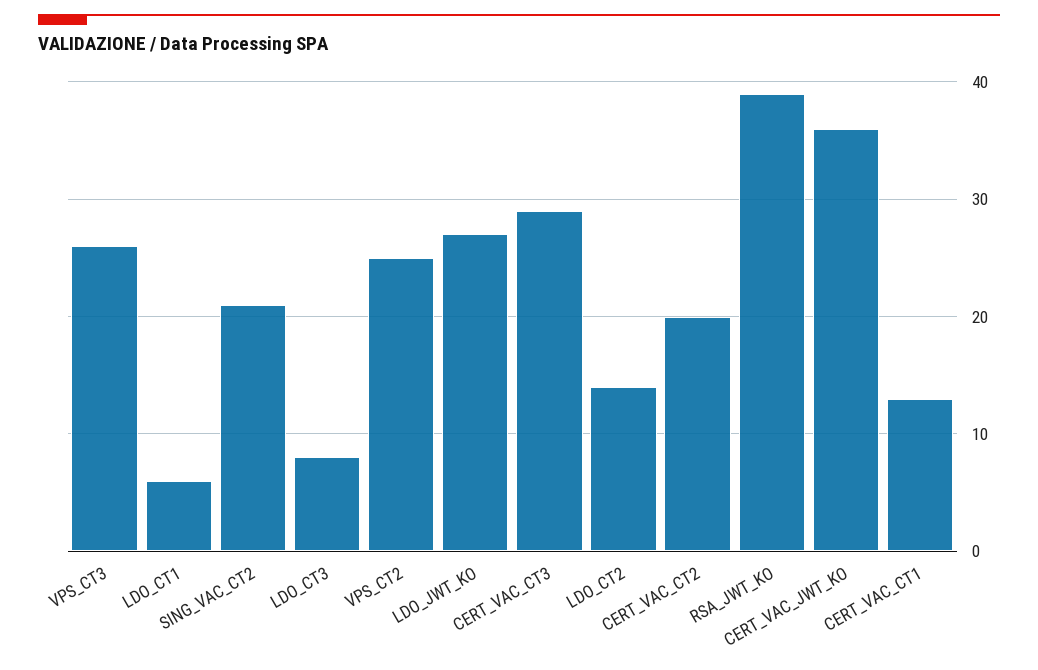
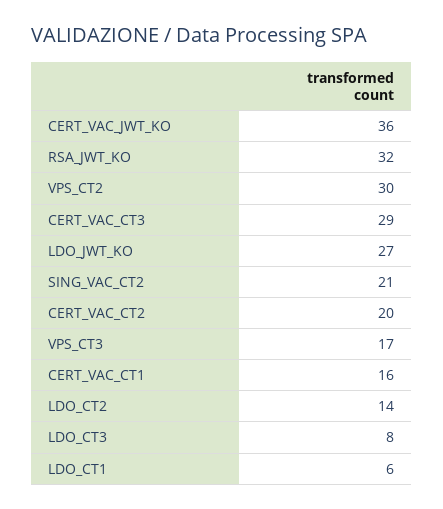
  {
-   "VPS_CT3": 26,
+   "VPS_CT3": 17,
    "LDO_CT1": 6,
    "SING_VAC_CT2": 21,
    "LDO_CT3": 8,
-   "VPS_CT2": 25,
+   "VPS_CT2": 30,
    "LDO_JWT_KO": 27,
    "CERT_VAC_CT3": 29,
    "LDO_CT2": 14,
    "CERT_VAC_CT2": 20,
-   "RSA_JWT_KO": 39,
+   "RSA_JWT_KO": 32,
    "CERT_VAC_JWT_KO": 36,
-   "CERT_VAC_CT1": 13
+   "CERT_VAC_CT1": 16
  }

